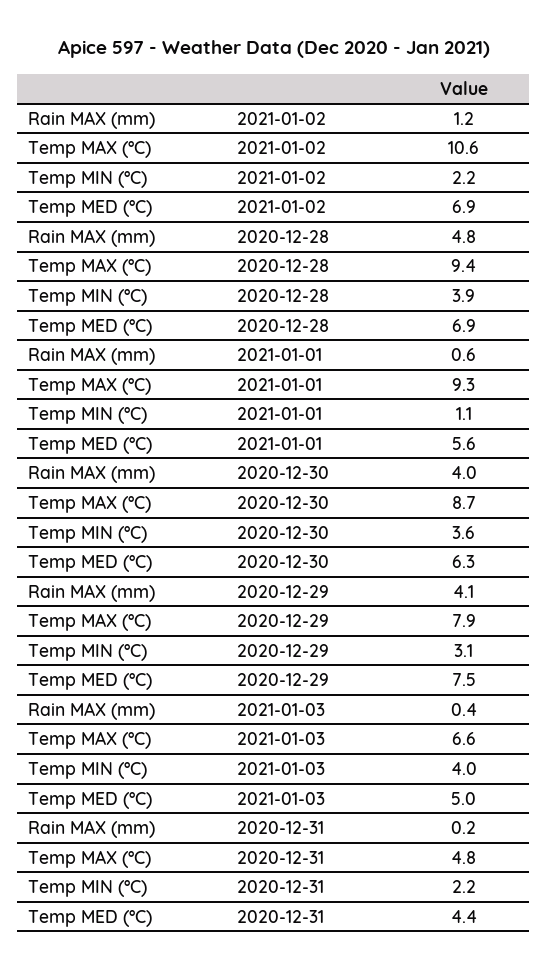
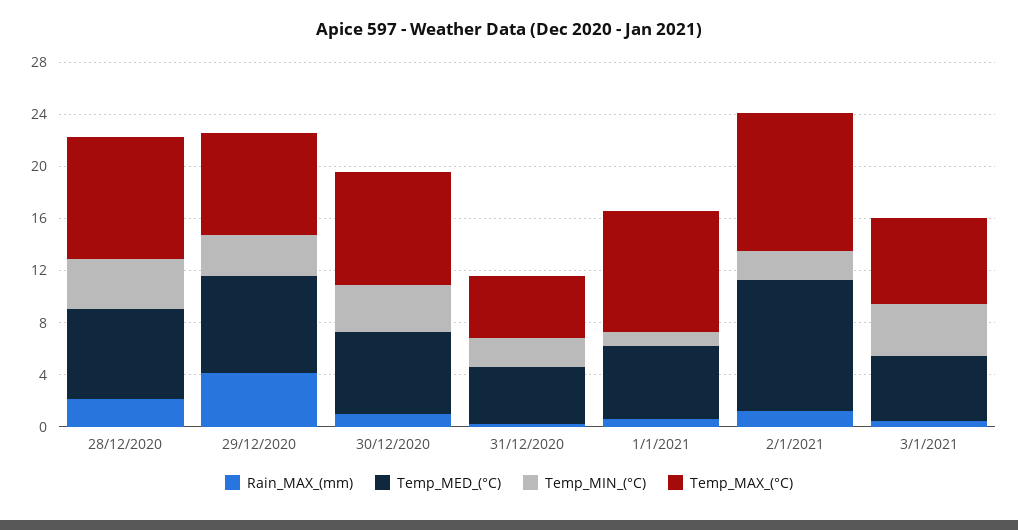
  {
    "Rain MAX (mm)": {
      "2021-01-02": 1.2,
-     "2020-12-28": 4.8,
+     "2020-12-28": 2,
      "2021-01-01": 0.6,
-     "2020-12-30": 4,
+     "2020-12-30": 1,
      "2020-12-29": 4.1,
      "2021-01-03": 0.4,
      "2020-12-31": 0.2
    },
    "Temp MAX (°C)": {
      "2021-01-02": 10.6,
      "2020-12-28": 9.4,
      "2021-01-01": 9.3,
      "2020-12-30": 8.7,
      "2020-12-29": 7.9,
      "2021-01-03": 6.6,
      "2020-12-31": 4.8
    },
    "Temp MIN (°C)": {
      "2021-01-02": 2.2,
      "2020-12-28": 3.9,
      "2021-01-01": 1.1,
      "2020-12-30": 3.6,
      "2020-12-29": 3.1,
      "2021-01-03": 4,
      "2020-12-31": 2.2
    },
    "Temp MED (°C)": {
-     "2021-01-02": 6.9,
+     "2021-01-02": 10,
      "2020-12-28": 6.9,
      "2021-01-01": 5.6,
      "2020-12-30": 6.3,
      "2020-12-29": 7.5,
      "2021-01-03": 5,
      "2020-12-31": 4.4
    }
  }

